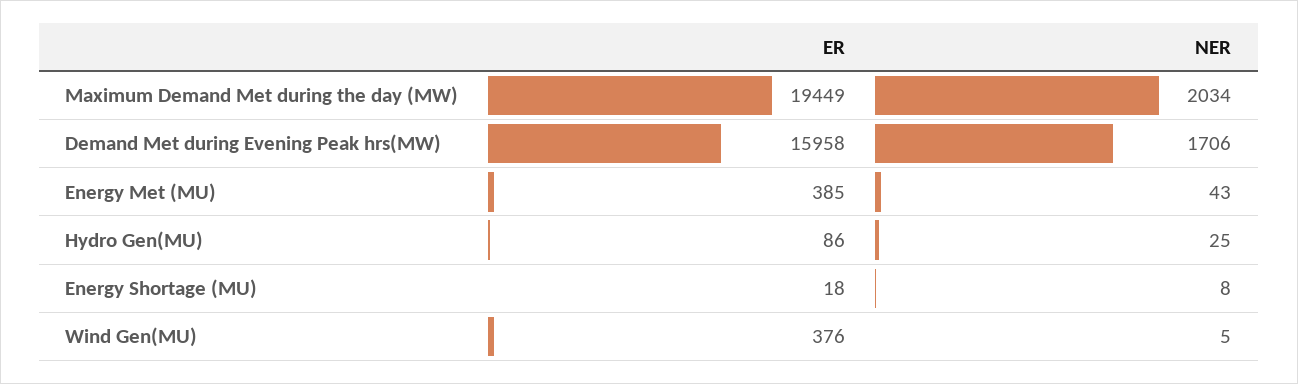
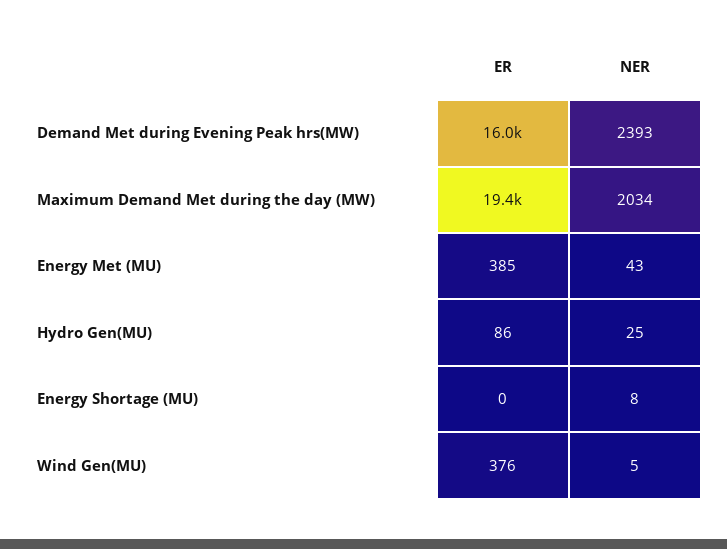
  {
    "ER": {
      "Maximum Demand Met during the day (MW)": 19449,
      "Demand Met during Evening Peak hrs(MW)": 15958,
      "Energy Met (MU)": 385,
      "Hydro Gen(MU)": 86,
-     "Energy Shortage (MU)": 18,
+     "Energy Shortage (MU)": 0,
      "Wind Gen(MU)": 376
    },
    "NER": {
      "Maximum Demand Met during the day (MW)": 2034,
-     "Demand Met during Evening Peak hrs(MW)": 1706,
+     "Demand Met during Evening Peak hrs(MW)": 2393,
      "Energy Met (MU)": 43,
      "Hydro Gen(MU)": 25,
      "Energy Shortage (MU)": 8,
      "Wind Gen(MU)": 5
    }
  }

